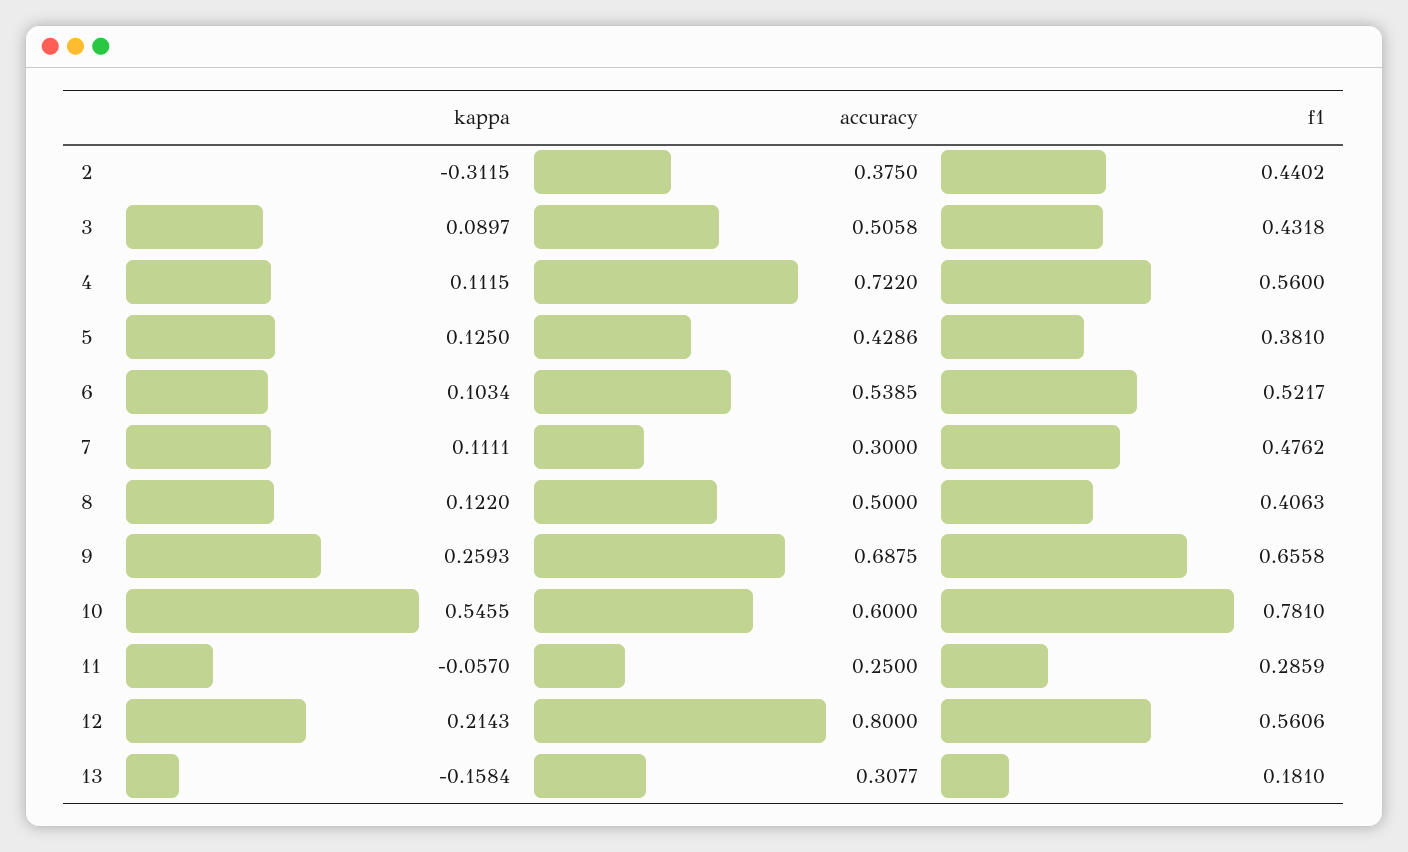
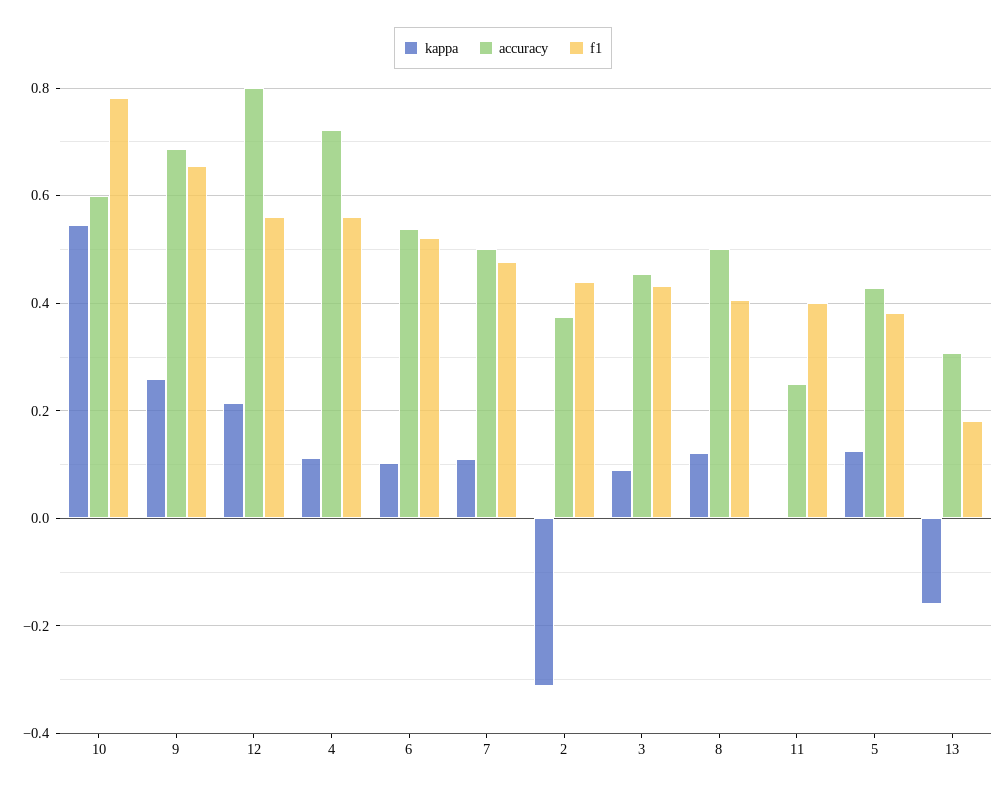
  {
    "kappa": {
      "2": -0.3115,
      "3": 0.0897,
      "4": 0.1115,
      "5": 0.125,
      "6": 0.1034,
      "7": 0.1111,
      "8": 0.122,
      "9": 0.2593,
      "10": 0.5455,
-     "11": -0.057,
+     "11": 0,
      "12": 0.2143,
      "13": -0.1584
    },
    "accuracy": {
      "2": 0.375,
-     "3": 0.5058,
+     "3": 0.46,
      "4": 0.722,
      "5": 0.4286,
      "6": 0.5385,
-     "7": 0.3,
+     "7": 0.5,
      "8": 0.5,
      "9": 0.6875,
      "10": 0.6,
      "11": 0.25,
      "12": 0.8,
      "13": 0.3077
    },
    "f1": {
      "2": 0.4402,
      "3": 0.4318,
      "4": 0.56,
      "5": 0.381,
      "6": 0.5217,
      "7": 0.4762,
      "8": 0.4063,
      "9": 0.6558,
      "10": 0.781,
-     "11": 0.2859,
+     "11": 0.4,
      "12": 0.5606,
      "13": 0.181
    }
  }

